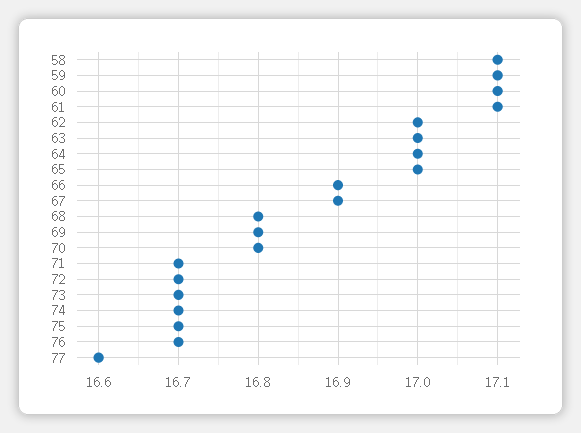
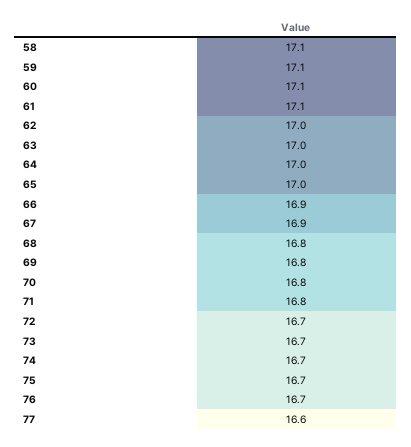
  {
    "58": 17.1,
    "59": 17.1,
    "60": 17.1,
    "61": 17.1,
    "62": 17,
    "63": 17,
    "64": 17,
    "65": 17,
    "66": 16.9,
    "67": 16.9,
    "68": 16.8,
    "69": 16.8,
    "70": 16.8,
-   "71": 16.7,
+   "71": 16.8,
    "72": 16.7,
    "73": 16.7,
    "74": 16.7,
    "75": 16.7,
    "76": 16.7,
    "77": 16.6
  }

